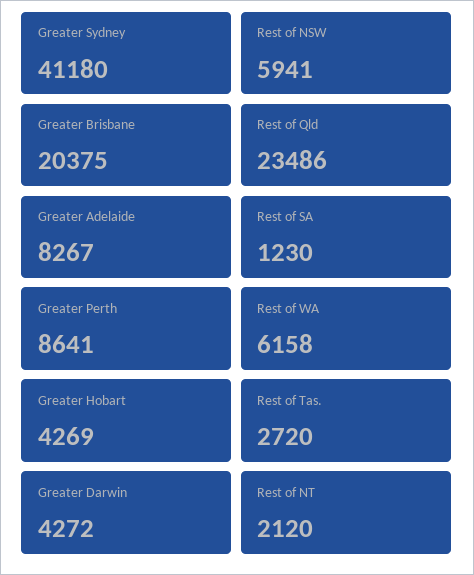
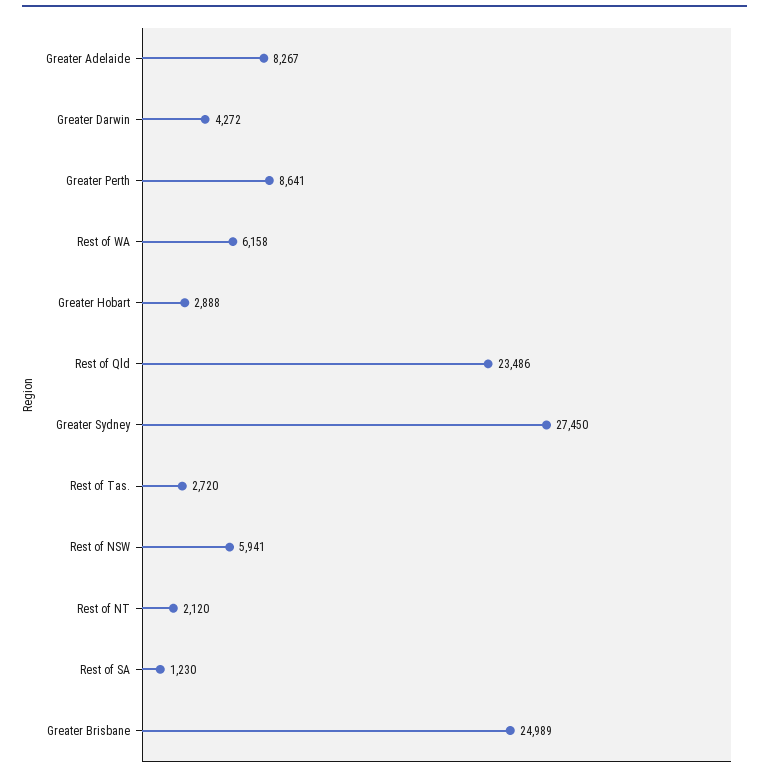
  {
-   "Greater Sydney": 41180,
+   "Greater Sydney": 27450,
    "Rest of NSW": 5941,
-   "Greater Brisbane": 20375,
+   "Greater Brisbane": 24989,
    "Rest of Qld": 23486,
    "Greater Adelaide": 8267,
    "Rest of SA": 1230,
    "Greater Perth": 8641,
    "Rest of WA": 6158,
-   "Greater Hobart": 4269,
+   "Greater Hobart": 2888,
    "Rest of Tas.": 2720,
    "Greater Darwin": 4272,
    "Rest of NT": 2120
  }

